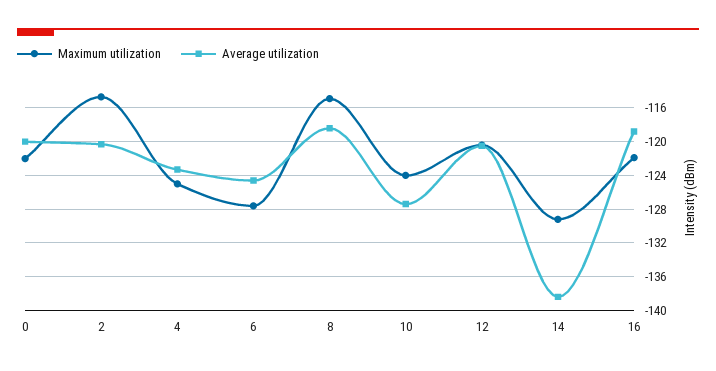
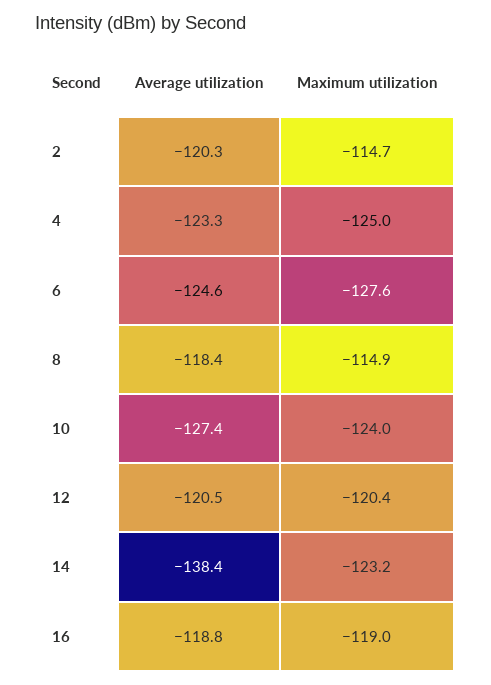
  {
    "Maximum utilization": {
-     "0": -122,
      "2": -114.7,
      "4": -125,
      "6": -127.6,
      "8": -114.9,
      "10": -124,
      "12": -120.4,
-     "14": -129,
+     "14": -123.2,
-     "16": -122
+     "16": -119
    },
    "Average utilization": {
-     "0": -120,
      "2": -120.3,
      "4": -123.3,
      "6": -124.6,
      "8": -118.4,
      "10": -127.4,
      "12": -120.5,
      "14": -138.4,
      "16": -118.8
    }
  }

